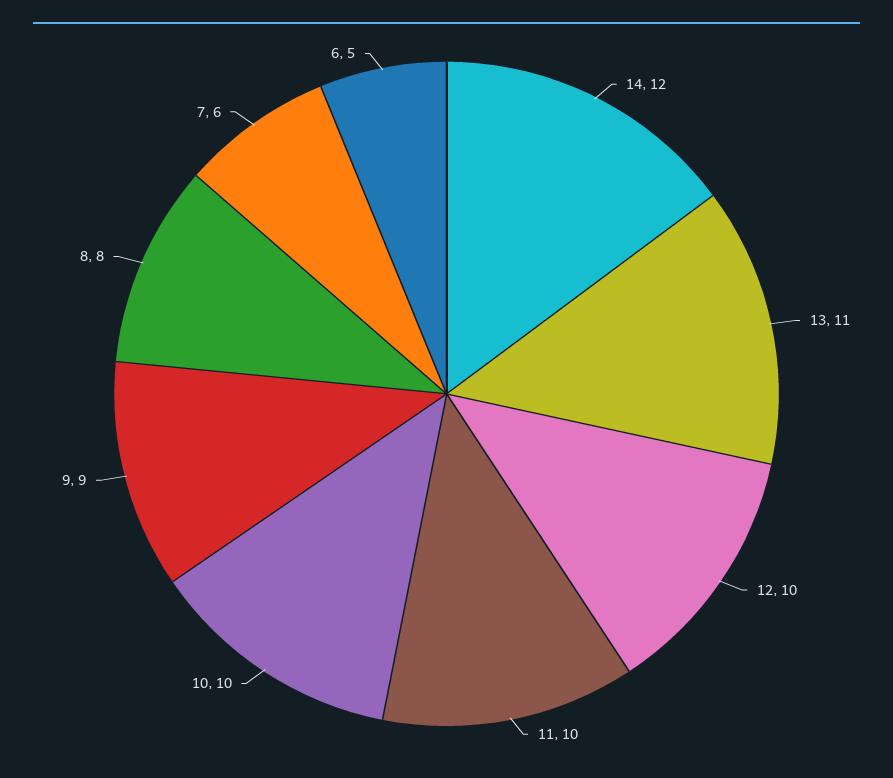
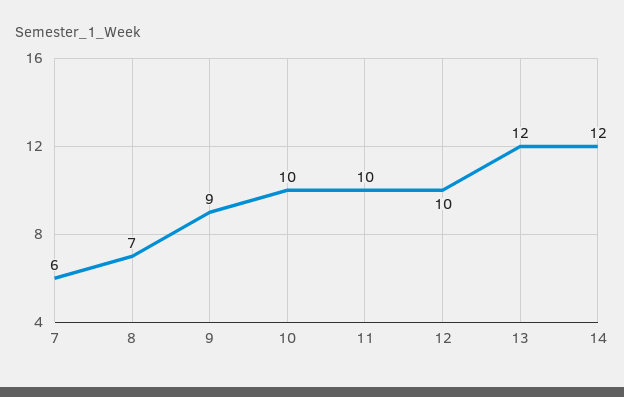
  {
    "14": 12,
-   "13": 11,
+   "13": 12,
    "12": 10,
    "11": 10,
    "10": 10,
    "9": 9,
-   "8": 8,
+   "8": 7,
-   "7": 6,
+   "7": 6
-   "6": 5
  }

